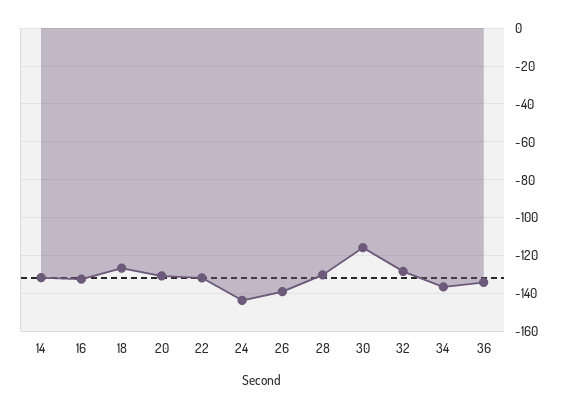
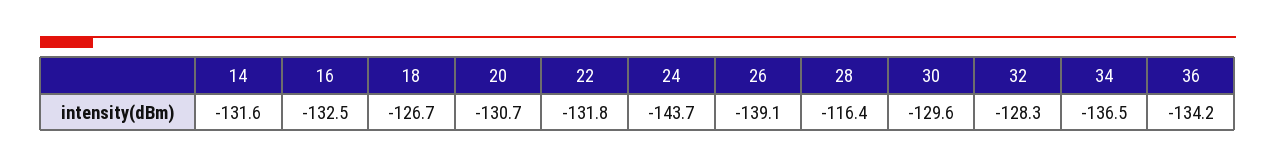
  {
    "14": -131.6,
    "16": -132.5,
    "18": -126.7,
    "20": -130.7,
    "22": -131.8,
    "24": -143.7,
    "26": -139.1,
-   "28": -130,
+   "28": -116.4,
-   "30": -115,
+   "30": -129.6,
    "32": -128.3,
    "34": -136.5,
    "36": -134.2
  }

